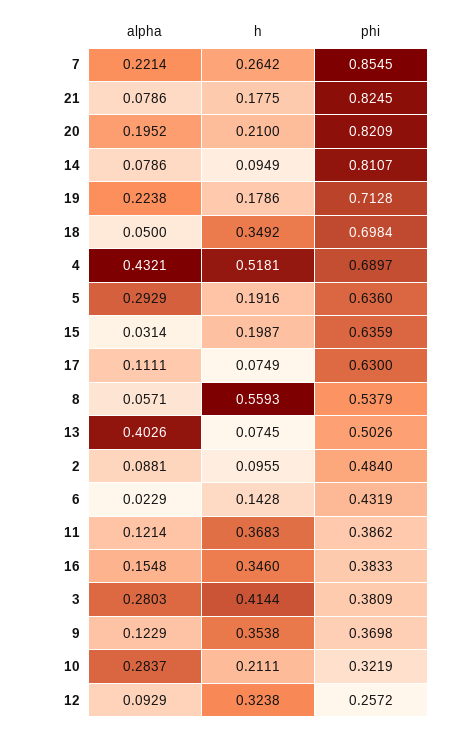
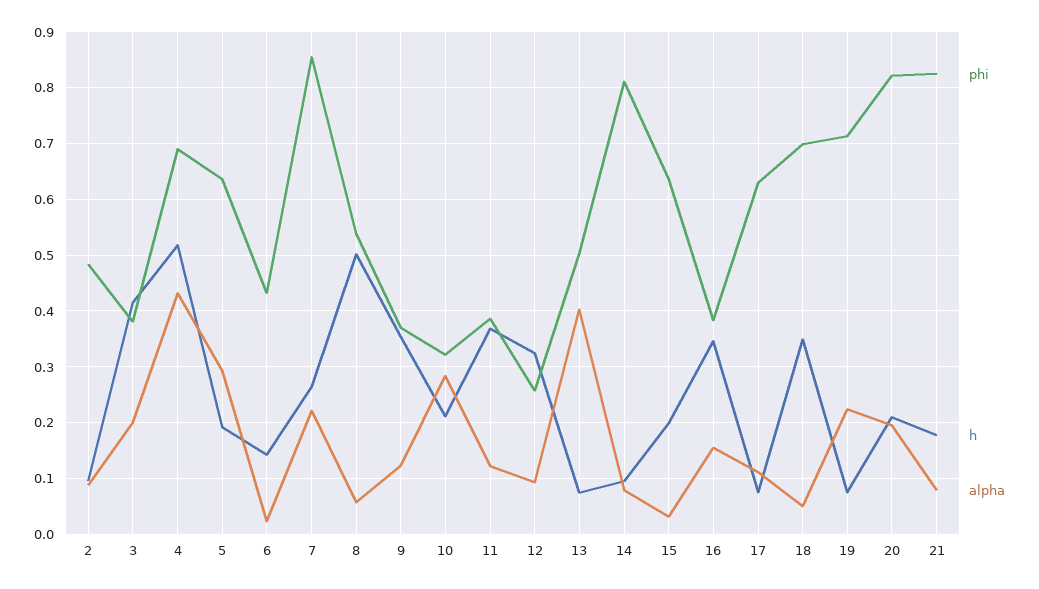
  {
    "alpha": {
      "7": 0.2214,
      "21": 0.0786,
      "20": 0.1952,
      "14": 0.0786,
      "19": 0.2238,
      "18": 0.05,
      "4": 0.4321,
      "5": 0.2929,
      "15": 0.0314,
      "17": 0.1111,
      "8": 0.0571,
      "13": 0.4026,
      "2": 0.0881,
      "6": 0.0229,
      "11": 0.1214,
      "16": 0.1548,
-     "3": 0.2803,
+     "3": 0.2,
      "9": 0.1229,
      "10": 0.2837,
      "12": 0.0929
    },
    "h": {
      "7": 0.2642,
      "21": 0.1775,
      "20": 0.21,
      "14": 0.0949,
-     "19": 0.1786,
+     "19": 0.08,
      "18": 0.3492,
      "4": 0.5181,
      "5": 0.1916,
      "15": 0.1987,
      "17": 0.0749,
-     "8": 0.5593,
+     "8": 0.5,
      "13": 0.0745,
      "2": 0.0955,
      "6": 0.1428,
      "11": 0.3683,
      "16": 0.346,
      "3": 0.4144,
      "9": 0.3538,
      "10": 0.2111,
      "12": 0.3238
    },
    "phi": {
      "7": 0.8545,
      "21": 0.8245,
      "20": 0.8209,
      "14": 0.8107,
      "19": 0.7128,
      "18": 0.6984,
      "4": 0.6897,
      "5": 0.636,
      "15": 0.6359,
      "17": 0.63,
      "8": 0.5379,
      "13": 0.5026,
      "2": 0.484,
      "6": 0.4319,
      "11": 0.3862,
      "16": 0.3833,
      "3": 0.3809,
      "9": 0.3698,
      "10": 0.3219,
      "12": 0.2572
    }
  }

